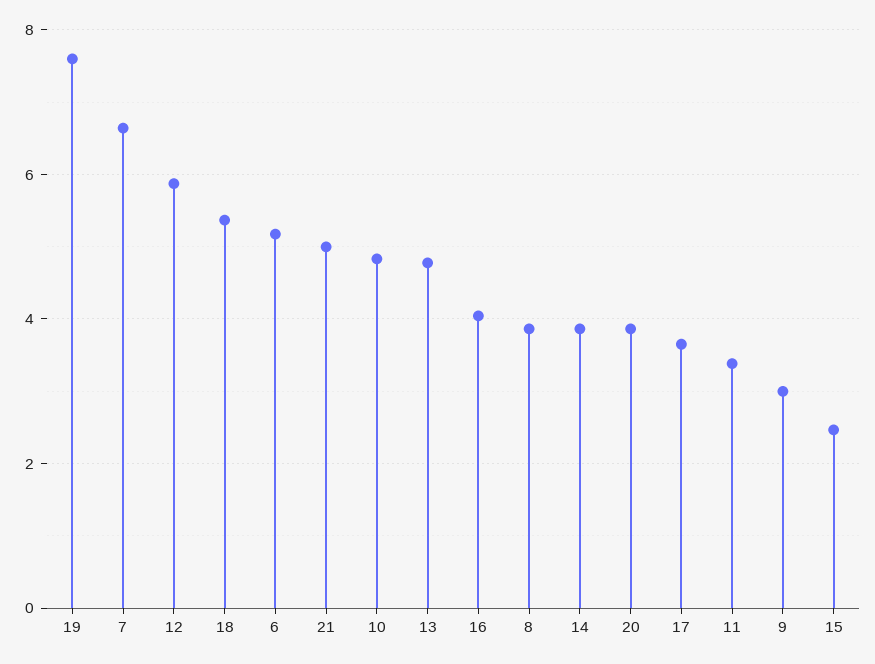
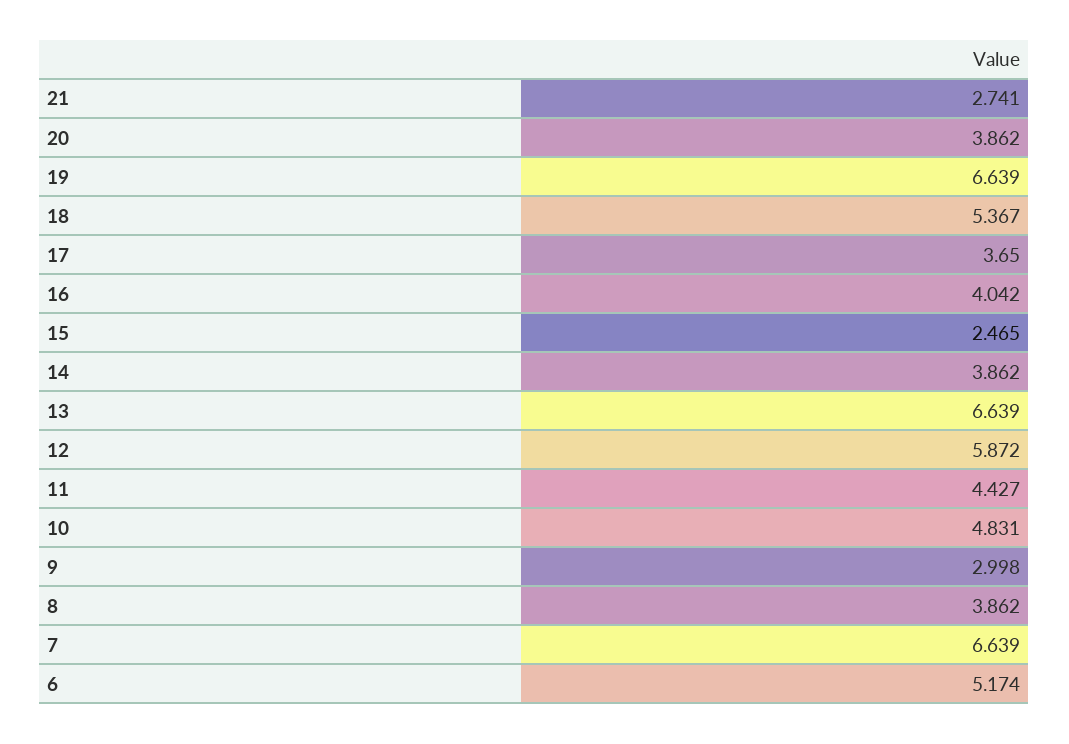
  {
-   "19": 7.6,
+   "19": 6.639,
    "7": 6.639,
    "12": 5.872,
    "18": 5.367,
    "6": 5.174,
-   "21": 5,
+   "21": 2.741,
    "10": 4.831,
-   "13": 4.8,
+   "13": 6.639,
    "16": 4.042,
    "8": 3.862,
    "14": 3.862,
    "20": 3.862,
    "17": 3.65,
-   "11": 3.4,
+   "11": 4.427,
    "9": 2.998,
    "15": 2.465
  }

